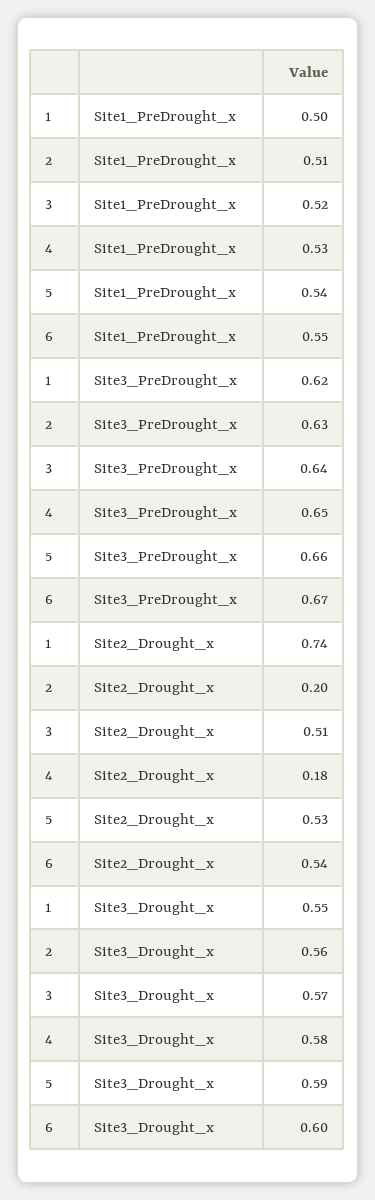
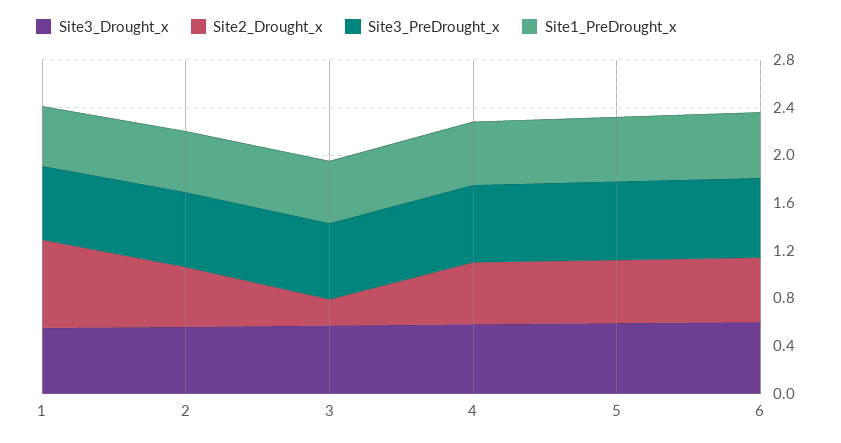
  {
    "Site1_PreDrought_x": {
      "1": 0.5,
      "2": 0.51,
      "3": 0.52,
      "4": 0.53,
      "5": 0.54,
      "6": 0.55
    },
    "Site3_PreDrought_x": {
      "1": 0.62,
      "2": 0.63,
      "3": 0.64,
      "4": 0.65,
      "5": 0.66,
      "6": 0.67
    },
    "Site2_Drought_x": {
      "1": 0.74,
-     "2": 0.2,
+     "2": 0.5,
-     "3": 0.51,
+     "3": 0.2,
-     "4": 0.18,
+     "4": 0.5,
      "5": 0.53,
      "6": 0.54
    },
    "Site3_Drought_x": {
      "1": 0.55,
      "2": 0.56,
      "3": 0.57,
      "4": 0.58,
      "5": 0.59,
      "6": 0.6
    }
  }

